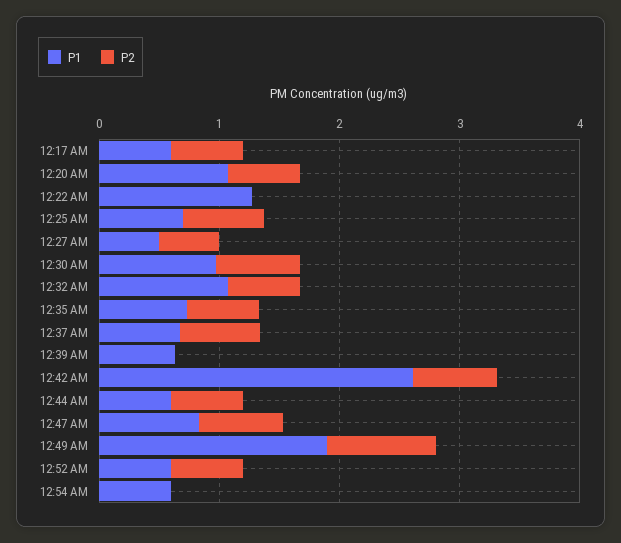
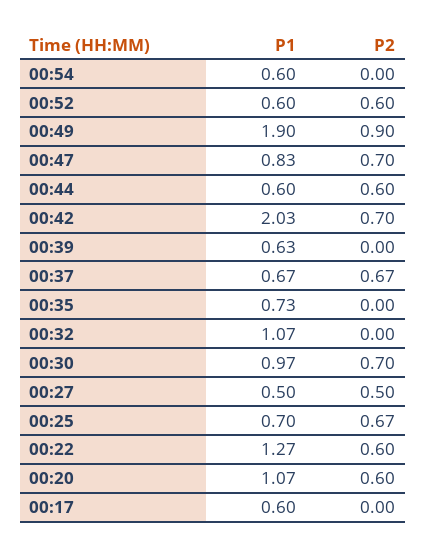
  {
    "P1": {
      "12:17 AM": 0.6,
      "12:20 AM": 1.07,
      "12:22 AM": 1.27,
      "12:25 AM": 0.7,
      "12:27 AM": 0.5,
      "12:30 AM": 0.97,
      "12:32 AM": 1.07,
      "12:35 AM": 0.73,
      "12:37 AM": 0.67,
      "12:39 AM": 0.63,
-     "12:42 AM": 2.6,
+     "12:42 AM": 2.03,
      "12:44 AM": 0.6,
      "12:47 AM": 0.83,
      "12:49 AM": 1.9,
      "12:52 AM": 0.6,
      "12:54 AM": 0.6
    },
    "P2": {
-     "12:17 AM": 0.6,
+     "12:17 AM": 0,
      "12:20 AM": 0.6,
-     "12:22 AM": 0,
+     "12:22 AM": 0.6,
      "12:25 AM": 0.67,
      "12:27 AM": 0.5,
      "12:30 AM": 0.7,
-     "12:32 AM": 0.6,
+     "12:32 AM": 0,
-     "12:35 AM": 0.6,
+     "12:35 AM": 0,
      "12:37 AM": 0.67,
      "12:39 AM": 0,
      "12:42 AM": 0.7,
      "12:44 AM": 0.6,
      "12:47 AM": 0.7,
      "12:49 AM": 0.9,
      "12:52 AM": 0.6,
      "12:54 AM": 0
    }
  }

